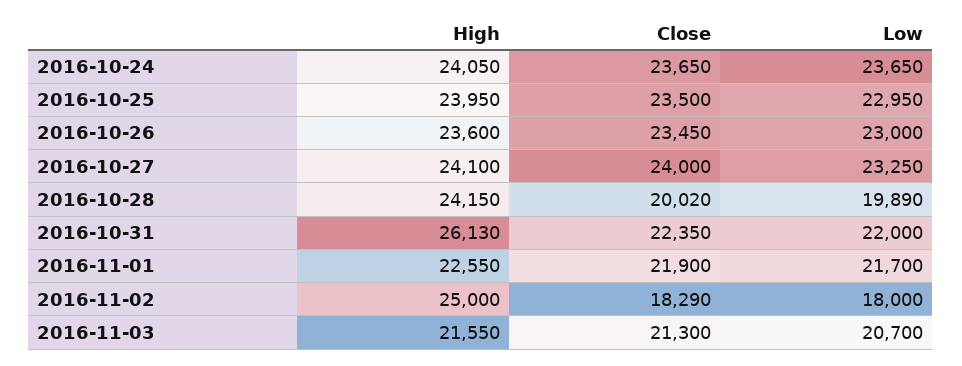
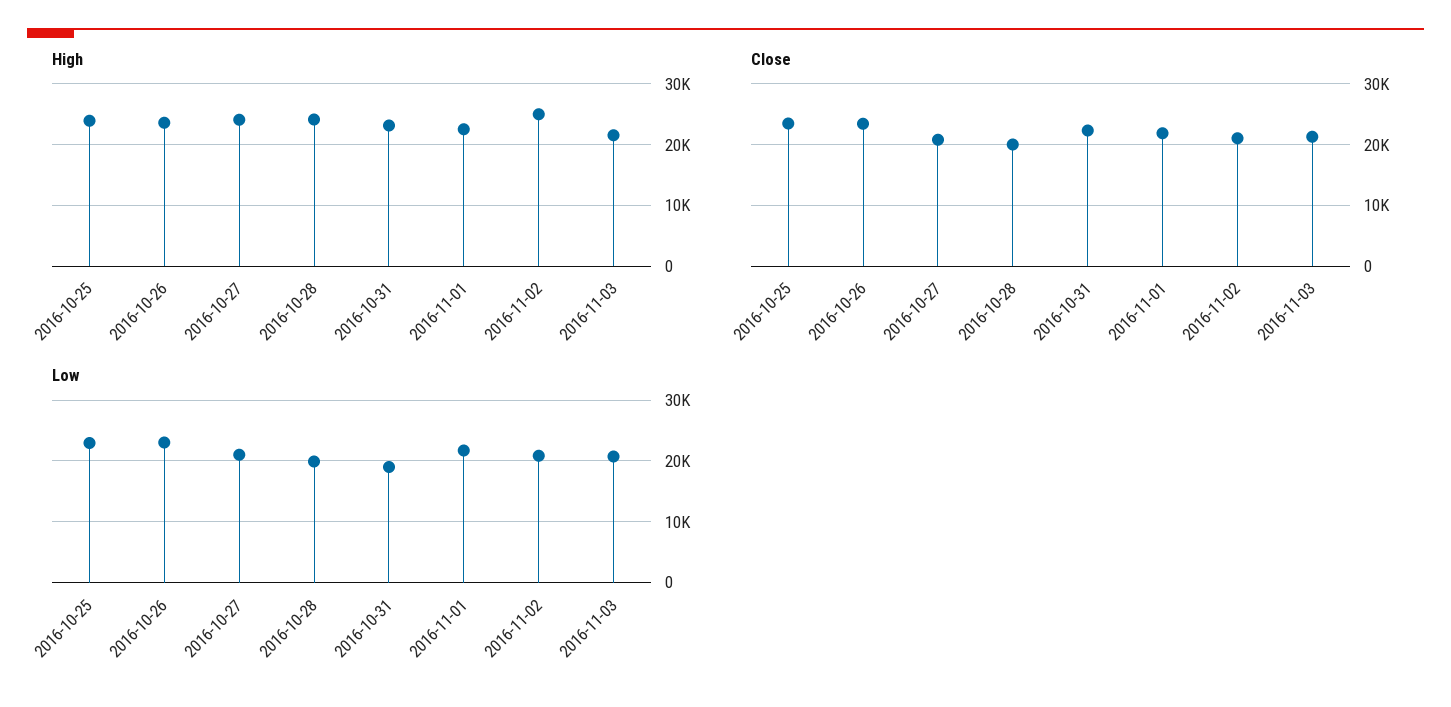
  {
    "High": {
-     "2016-10-24": 24050,
      "2016-10-25": 23950,
      "2016-10-26": 23600,
      "2016-10-27": 24100,
      "2016-10-28": 24150,
-     "2016-10-31": 26130,
+     "2016-10-31": 23000,
      "2016-11-01": 22550,
      "2016-11-02": 25000,
      "2016-11-03": 21550
    },
    "Close": {
-     "2016-10-24": 23650,
      "2016-10-25": 23500,
      "2016-10-26": 23450,
-     "2016-10-27": 24000,
+     "2016-10-27": 21000,
      "2016-10-28": 20020,
      "2016-10-31": 22350,
      "2016-11-01": 21900,
-     "2016-11-02": 18290,
+     "2016-11-02": 21000,
      "2016-11-03": 21300
    },
    "Low": {
-     "2016-10-24": 23650,
      "2016-10-25": 22950,
      "2016-10-26": 23000,
-     "2016-10-27": 23250,
+     "2016-10-27": 21000,
      "2016-10-28": 19890,
-     "2016-10-31": 22000,
+     "2016-10-31": 19000,
      "2016-11-01": 21700,
-     "2016-11-02": 18000,
+     "2016-11-02": 21000,
      "2016-11-03": 20700
    }
  }

